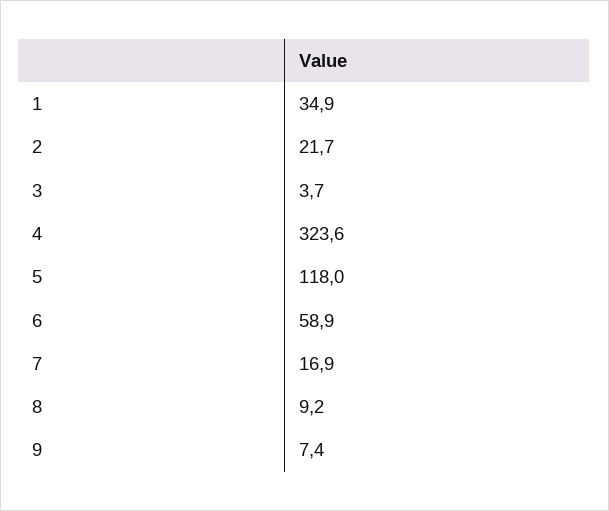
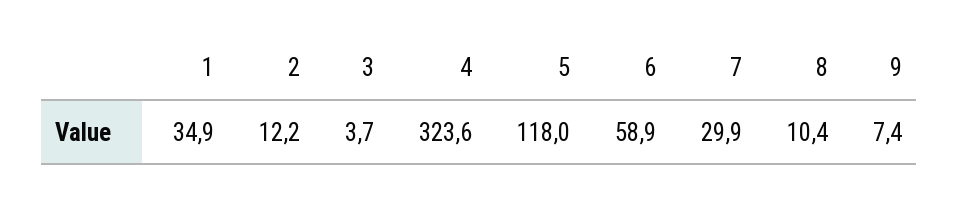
  {
    "1": 34.9,
-   "2": 21.7,
+   "2": 12.2,
    "3": 3.7,
    "4": 323.6,
    "5": 118,
    "6": 58.9,
-   "7": 16.9,
+   "7": 29.9,
-   "8": 9.2,
+   "8": 10.4,
    "9": 7.4
  }

